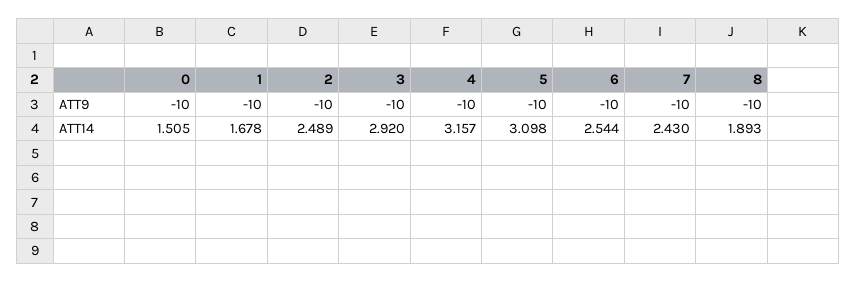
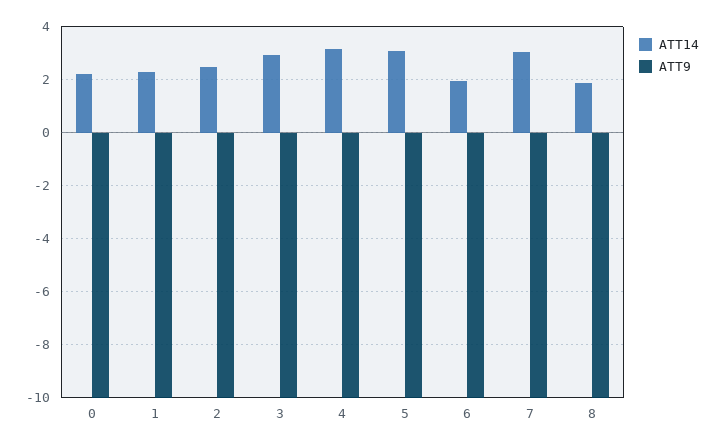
  {
    "ATT9": {
      "0": -10,
      "1": -10,
      "2": -10,
      "3": -10,
      "4": -10,
      "5": -10,
      "6": -10,
      "7": -10,
      "8": -10
    },
    "ATT14": {
-     "0": 1.505,
+     "0": 2.25,
-     "1": 1.678,
+     "1": 2.25,
      "2": 2.489,
      "3": 2.92,
      "4": 3.157,
      "5": 3.098,
-     "6": 2.544,
+     "6": 2,
-     "7": 2.43,
+     "7": 3,
      "8": 1.893
    }
  }

